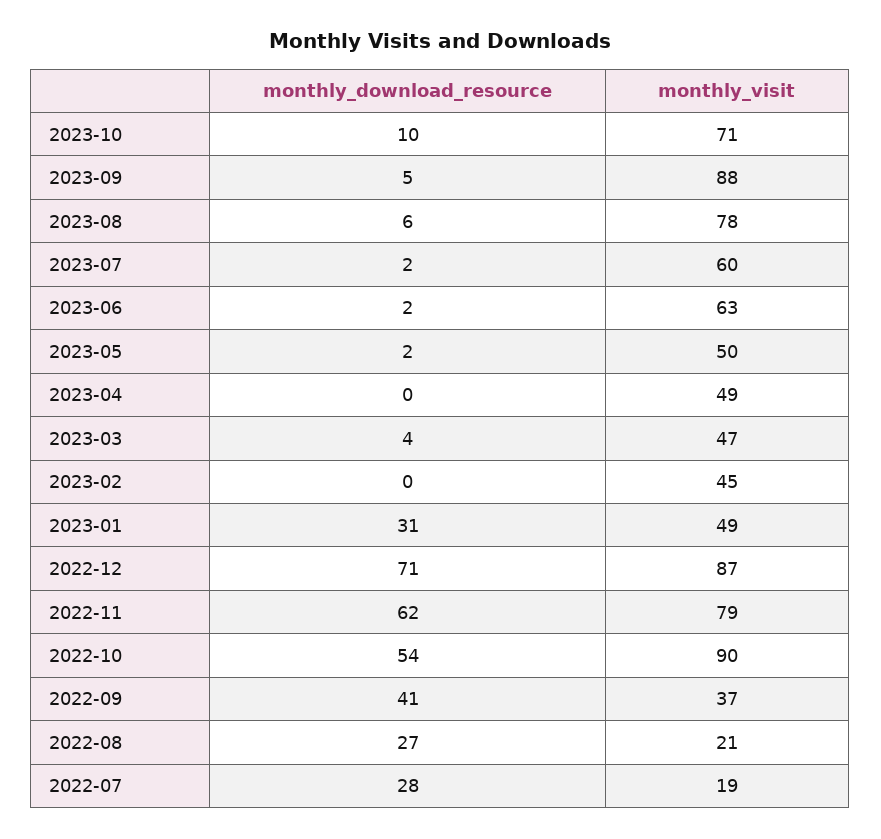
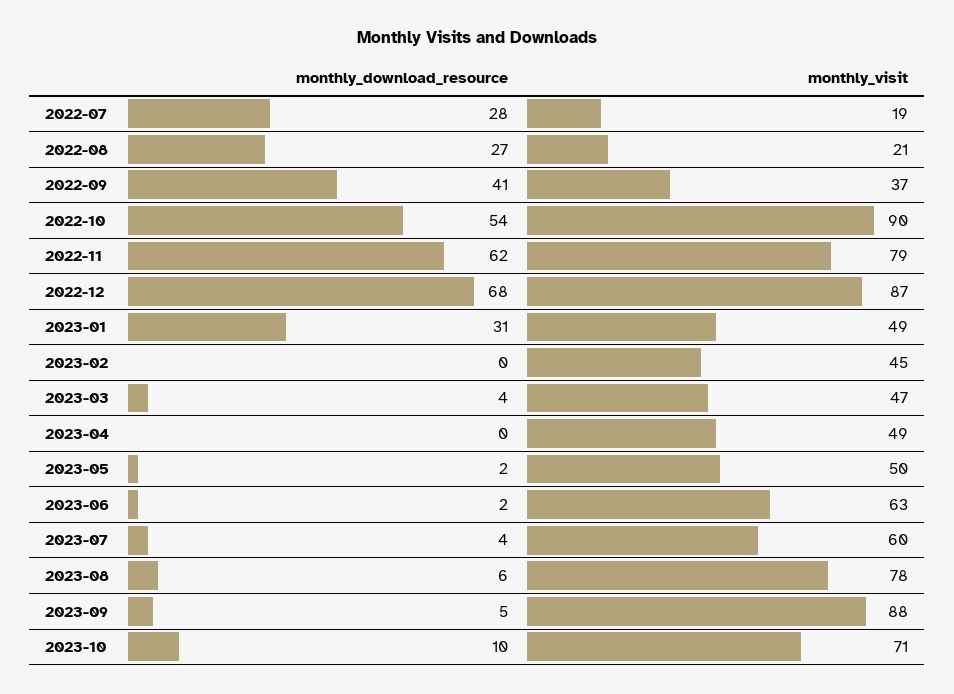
  {
    "monthly_download_resource": {
      "2023-10": 10,
      "2023-09": 5,
      "2023-08": 6,
-     "2023-07": 2,
+     "2023-07": 4,
      "2023-06": 2,
      "2023-05": 2,
      "2023-04": 0,
      "2023-03": 4,
      "2023-02": 0,
      "2023-01": 31,
-     "2022-12": 71,
+     "2022-12": 68,
      "2022-11": 62,
      "2022-10": 54,
      "2022-09": 41,
      "2022-08": 27,
      "2022-07": 28
    },
    "monthly_visit": {
      "2023-10": 71,
      "2023-09": 88,
      "2023-08": 78,
      "2023-07": 60,
      "2023-06": 63,
      "2023-05": 50,
      "2023-04": 49,
      "2023-03": 47,
      "2023-02": 45,
      "2023-01": 49,
      "2022-12": 87,
      "2022-11": 79,
      "2022-10": 90,
      "2022-09": 37,
      "2022-08": 21,
      "2022-07": 19
    }
  }

